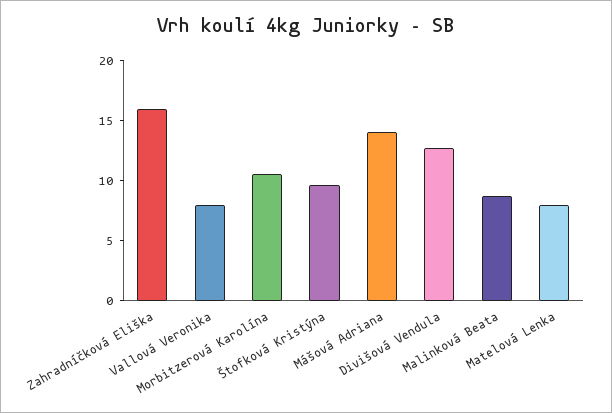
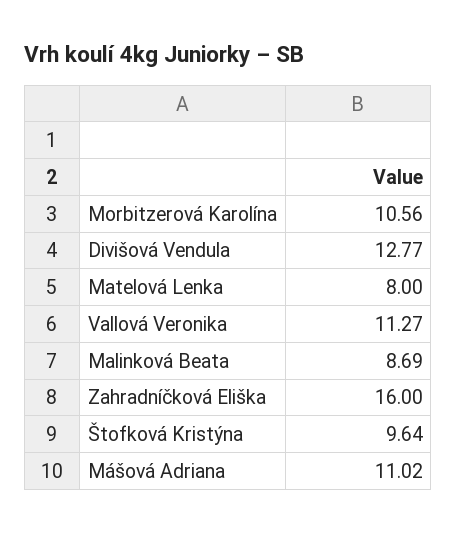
  {
    "Zahradníčková Eliška": 16,
-   "Vallová Veronika": 8,
+   "Vallová Veronika": 11.27,
    "Morbitzerová Karolína": 10.56,
    "Štofková Kristýna": 9.64,
-   "Mášová Adriana": 14,
+   "Mášová Adriana": 11.02,
    "Divišová Vendula": 12.77,
    "Malinková Beata": 8.69,
    "Matelová Lenka": 8
  }

